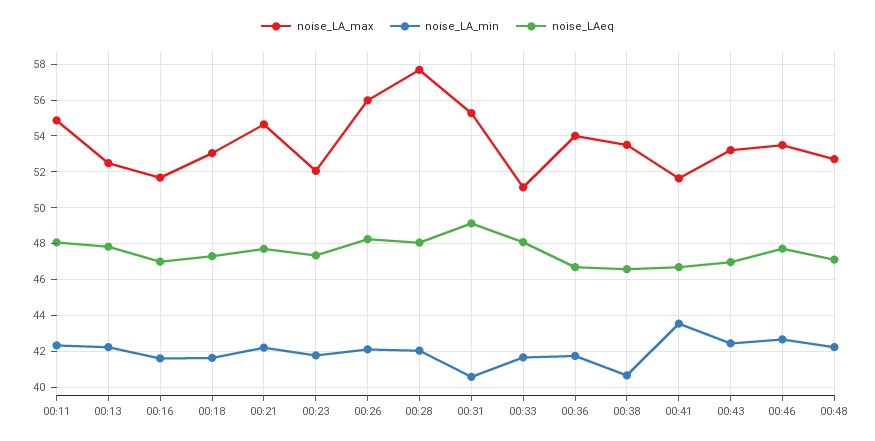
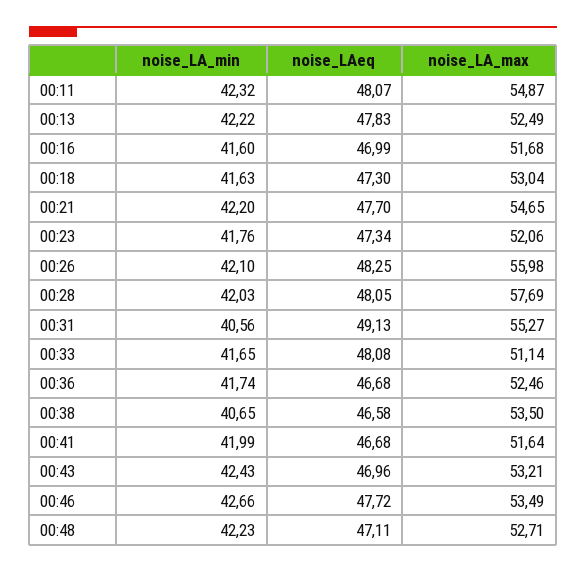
  {
    "noise_LA_max": {
      "00:11": 54.87,
      "00:13": 52.49,
      "00:16": 51.68,
      "00:18": 53.04,
      "00:21": 54.65,
      "00:23": 52.06,
      "00:26": 55.98,
      "00:28": 57.69,
      "00:31": 55.27,
      "00:33": 51.14,
-     "00:36": 54,
+     "00:36": 52.46,
      "00:38": 53.5,
      "00:41": 51.64,
      "00:43": 53.21,
      "00:46": 53.49,
      "00:48": 52.71
    },
    "noise_LA_min": {
      "00:11": 42.32,
      "00:13": 42.22,
      "00:16": 41.6,
      "00:18": 41.63,
      "00:21": 42.2,
      "00:23": 41.76,
      "00:26": 42.1,
      "00:28": 42.03,
      "00:31": 40.56,
      "00:33": 41.65,
      "00:36": 41.74,
      "00:38": 40.65,
-     "00:41": 43.5,
+     "00:41": 41.99,
      "00:43": 42.43,
      "00:46": 42.66,
      "00:48": 42.23
    },
    "noise_LAeq": {
      "00:11": 48.07,
      "00:13": 47.83,
      "00:16": 46.99,
      "00:18": 47.3,
      "00:21": 47.7,
      "00:23": 47.34,
      "00:26": 48.25,
      "00:28": 48.05,
      "00:31": 49.13,
      "00:33": 48.08,
      "00:36": 46.68,
      "00:38": 46.58,
      "00:41": 46.68,
      "00:43": 46.96,
      "00:46": 47.72,
      "00:48": 47.11
    }
  }

